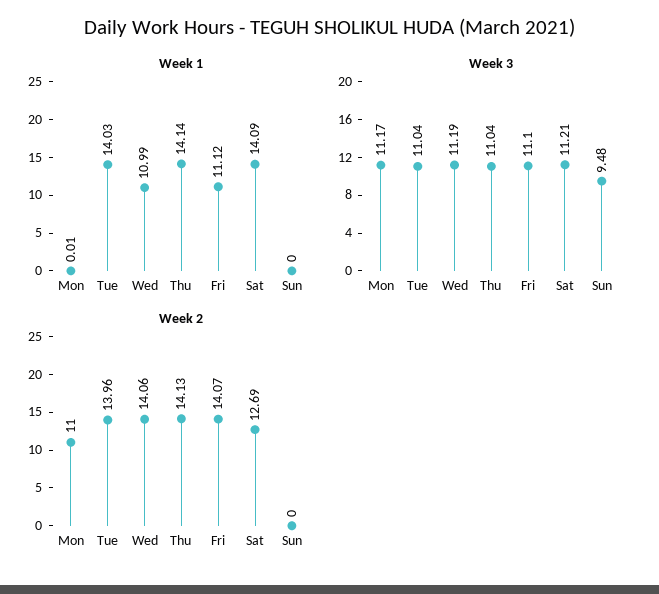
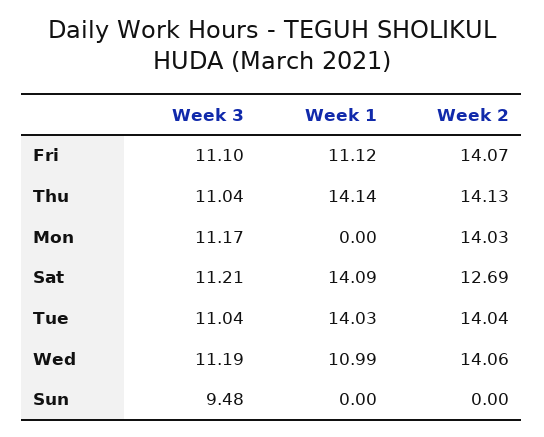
  {
    "Week 1": {
-     "Mon": 0.01,
+     "Mon": 0,
      "Tue": 14.03,
      "Wed": 10.99,
      "Thu": 14.14,
      "Fri": 11.12,
      "Sat": 14.09,
      "Sun": 0
    },
    "Week 3": {
      "Mon": 11.17,
      "Tue": 11.04,
      "Wed": 11.19,
      "Thu": 11.04,
      "Fri": 11.1,
      "Sat": 11.21,
      "Sun": 9.48
    },
    "Week 2": {
-     "Mon": 11,
+     "Mon": 14.03,
-     "Tue": 13.96,
+     "Tue": 14.04,
      "Wed": 14.06,
      "Thu": 14.13,
      "Fri": 14.07,
      "Sat": 12.69,
      "Sun": 0
    }
  }

